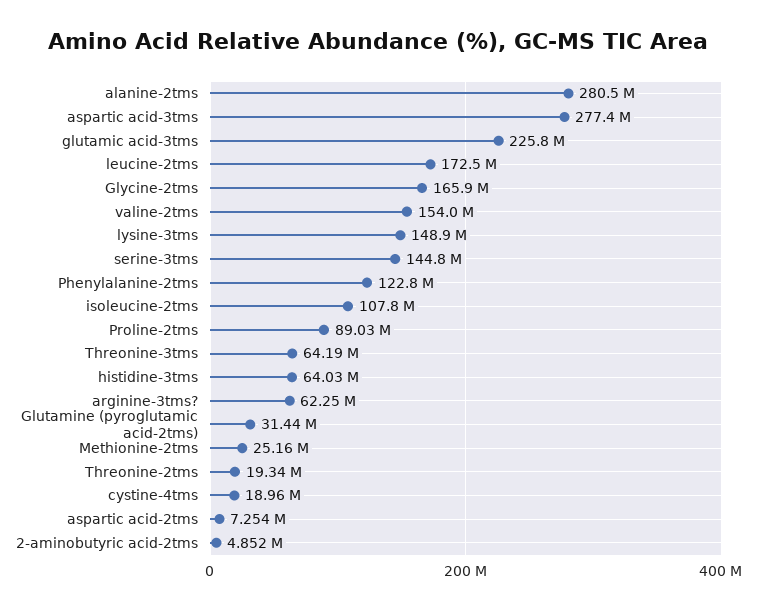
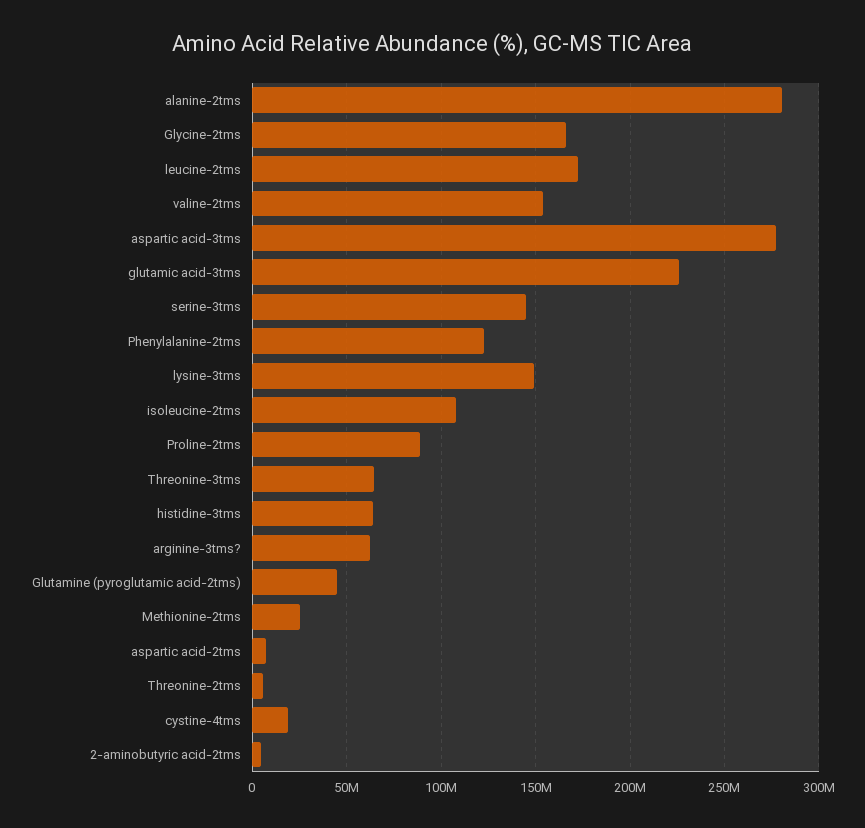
  {
    "alanine-2tms": 280500000,
    "aspartic acid-3tms": 277400000,
    "glutamic acid-3tms": 225800000,
    "leucine-2tms": 172500000,
    "Glycine-2tms": 165900000,
    "valine-2tms": 154000000,
    "lysine-3tms": 148900000,
    "serine-3tms": 144800000,
    "Phenylalanine-2tms": 122800000,
    "isoleucine-2tms": 107800000,
    "Proline-2tms": 89030000,
    "Threonine-3tms": 64190000,
    "histidine-3tms": 64030000,
    "arginine-3tms?": 62250000,
-   "Glutamine (pyroglutamic acid-2tms)": 31440000,
+   "Glutamine (pyroglutamic acid-2tms)": 45000000,
    "Methionine-2tms": 25160000,
-   "Threonine-2tms": 19340000,
+   "Threonine-2tms": 5000000,
    "cystine-4tms": 18960000,
    "aspartic acid-2tms": 7254000,
    "2-aminobutyric acid-2tms": 4852000
  }

